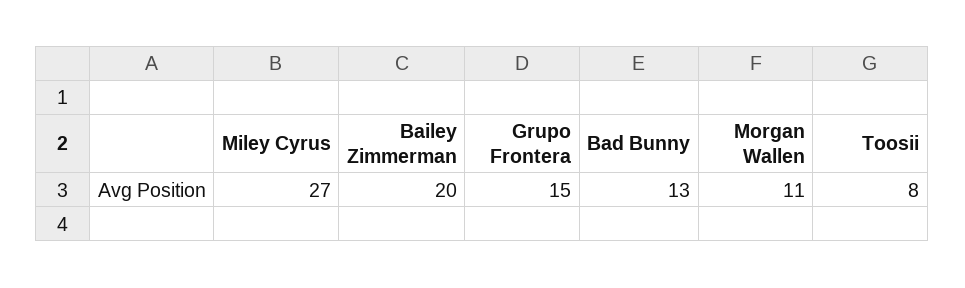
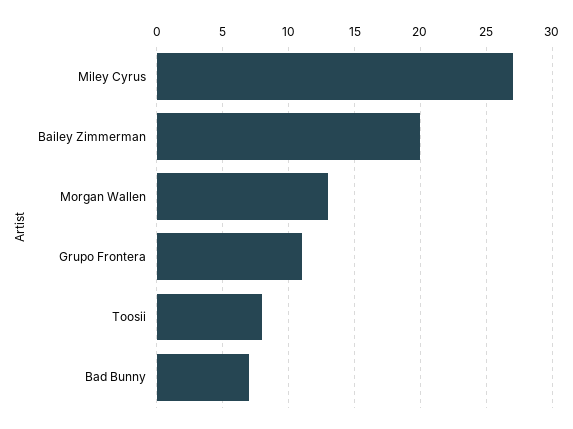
  {
    "Miley Cyrus": 27,
    "Bailey Zimmerman": 20,
-   "Grupo Frontera": 15,
+   "Grupo Frontera": 11,
-   "Bad Bunny": 13,
+   "Bad Bunny": 7,
-   "Morgan Wallen": 11,
+   "Morgan Wallen": 13,
    "Toosii": 8
  }

